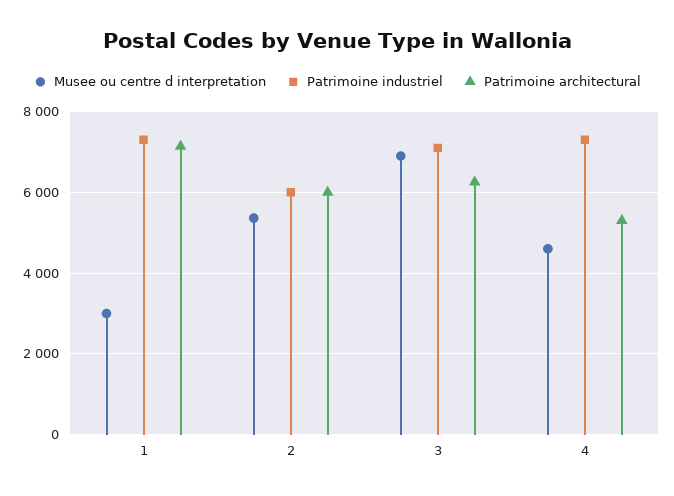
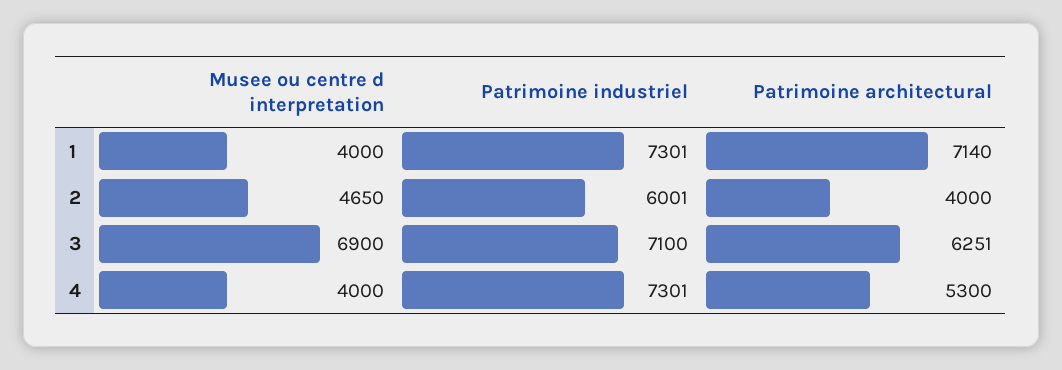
  {
    "Musee ou centre d interpretation": {
-     "1": 3000,
+     "1": 4000,
-     "2": 5400,
+     "2": 4650,
      "3": 6900,
-     "4": 4600
+     "4": 4000
    },
    "Patrimoine industriel": {
      "1": 7301,
      "2": 6001,
      "3": 7100,
      "4": 7301
    },
    "Patrimoine architectural": {
      "1": 7140,
-     "2": 6000,
+     "2": 4000,
      "3": 6251,
      "4": 5300
    }
  }

